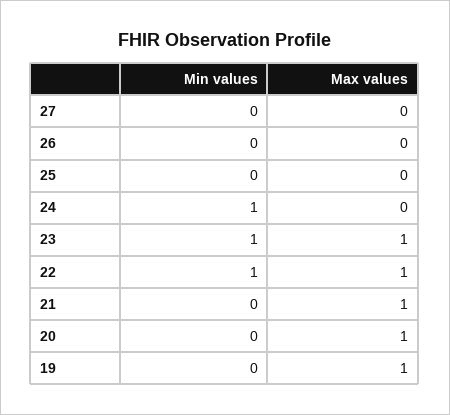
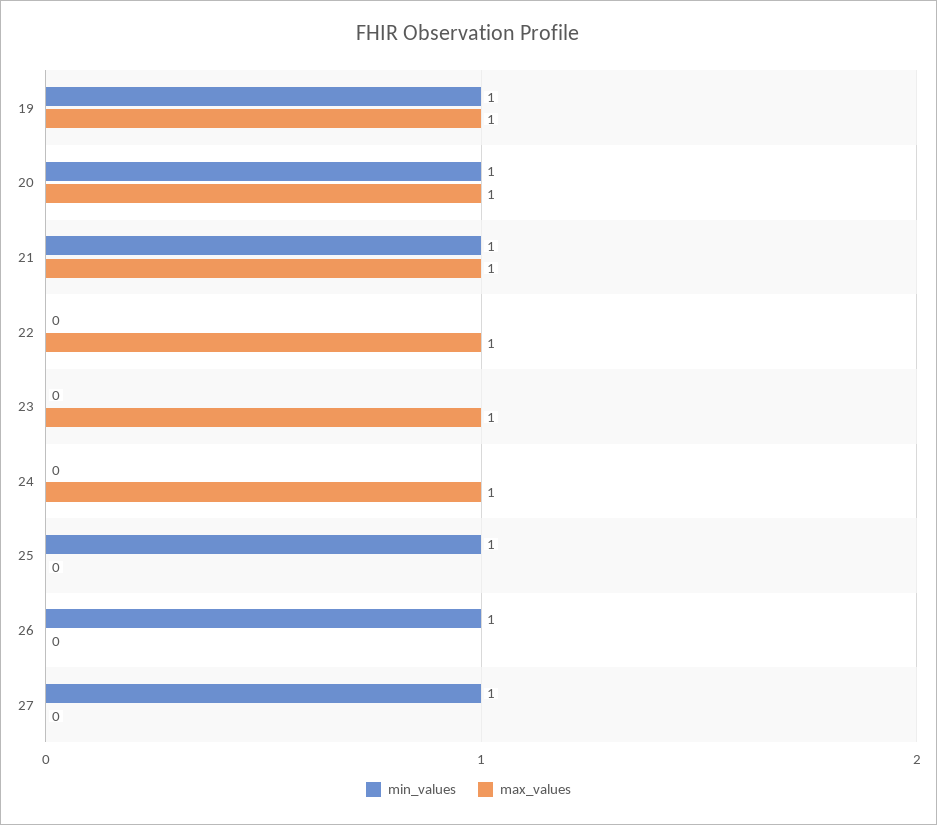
  {
    "Min values": {
-     "27": 0,
+     "27": 1,
-     "26": 0,
+     "26": 1,
-     "25": 0,
+     "25": 1,
-     "24": 1,
+     "24": 0,
-     "23": 1,
+     "23": 0,
-     "22": 1,
+     "22": 0,
-     "21": 0,
+     "21": 1,
-     "20": 0,
+     "20": 1,
-     "19": 0
+     "19": 1
    },
    "Max values": {
      "27": 0,
      "26": 0,
      "25": 0,
-     "24": 0,
+     "24": 1,
      "23": 1,
      "22": 1,
      "21": 1,
      "20": 1,
      "19": 1
    }
  }

